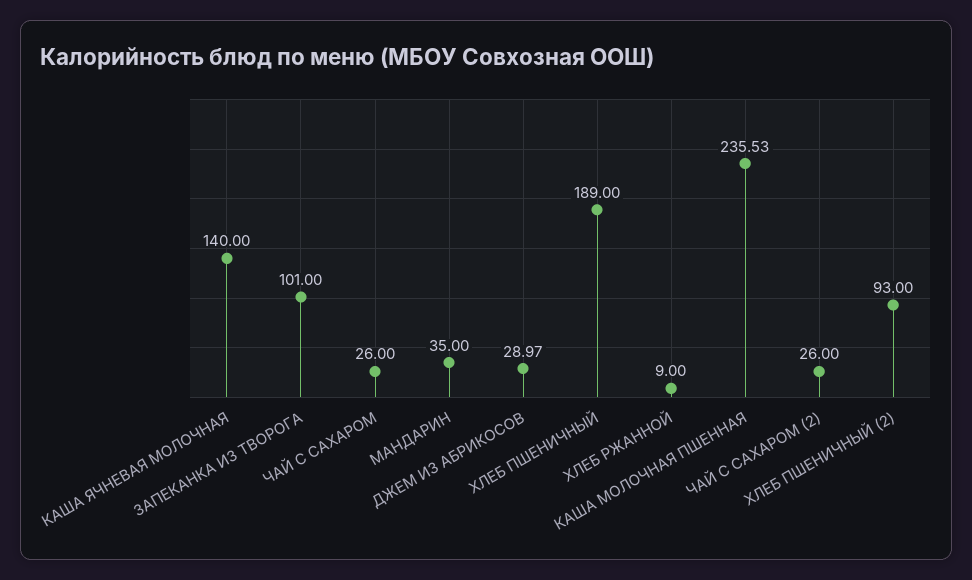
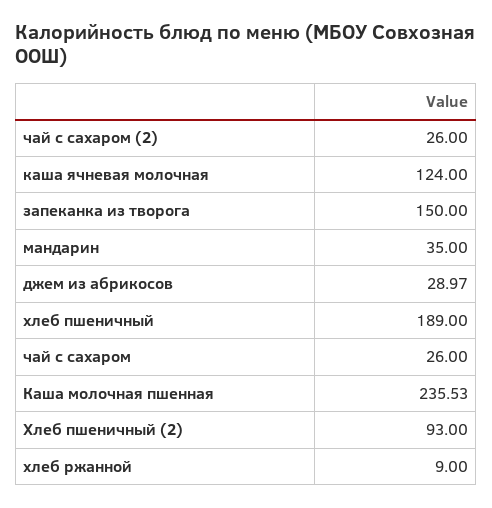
  {
-   "КАША ЯЧНЕВАЯ МОЛОЧНАЯ": 140,
+   "КАША ЯЧНЕВАЯ МОЛОЧНАЯ": 124,
-   "ЗАПЕКАНКА ИЗ ТВОРОГА": 101,
+   "ЗАПЕКАНКА ИЗ ТВОРОГА": 150,
    "ЧАЙ С САХАРОМ": 26,
    "МАНДАРИН": 35,
    "ДЖЕМ ИЗ АБРИКОСОВ": 28.97,
    "ХЛЕБ ПШЕНИЧНЫЙ": 189,
    "ХЛЕБ РЖАННОЙ": 9,
    "КАША МОЛОЧНАЯ ПШЕННАЯ": 235.53,
    "ЧАЙ С САХАРОМ (2)": 26,
    "ХЛЕБ ПШЕНИЧНЫЙ (2)": 93
  }

